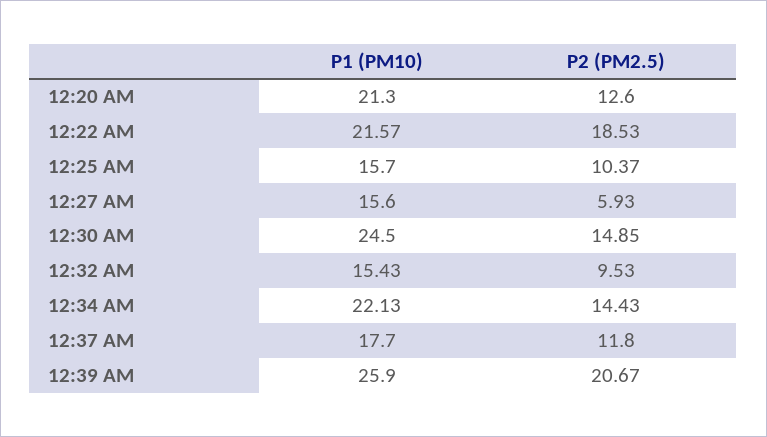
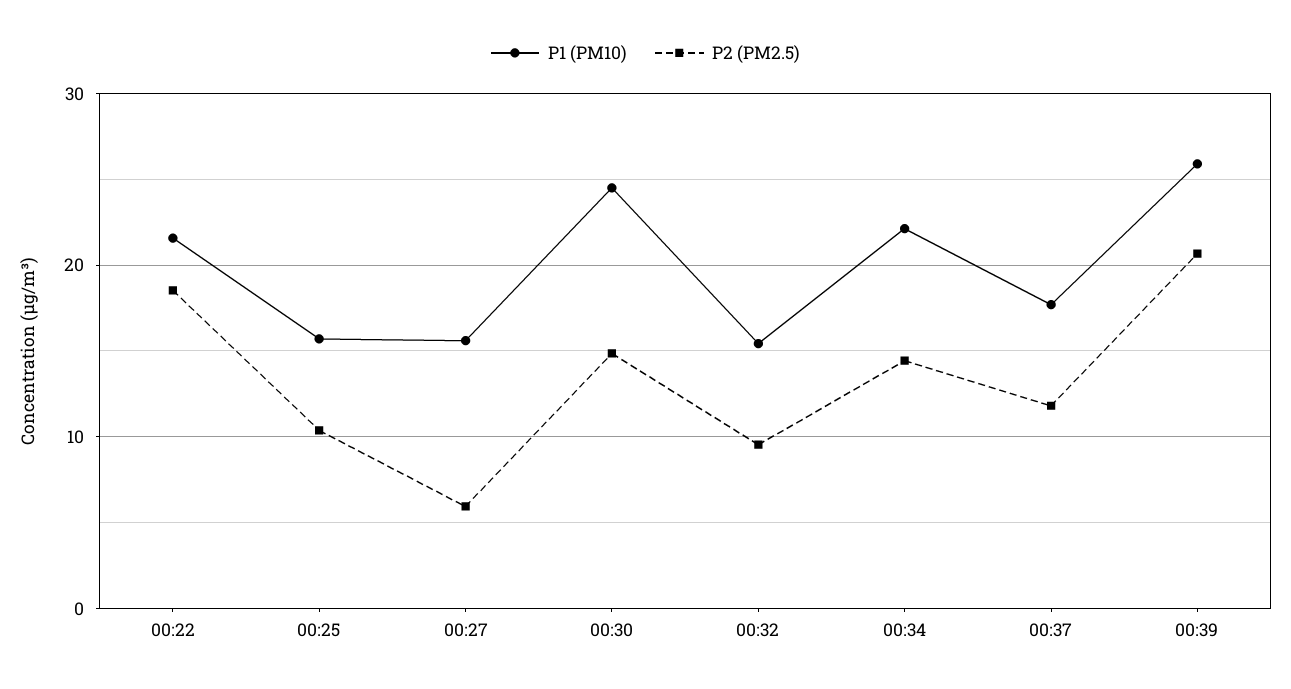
  {
    "P1 (PM10)": {
-     "12:20 AM": 21.3,
      "12:22 AM": 21.57,
      "12:25 AM": 15.7,
      "12:27 AM": 15.6,
      "12:30 AM": 24.5,
      "12:32 AM": 15.43,
      "12:34 AM": 22.13,
      "12:37 AM": 17.7,
      "12:39 AM": 25.9
    },
    "P2 (PM2.5)": {
-     "12:20 AM": 12.6,
      "12:22 AM": 18.53,
      "12:25 AM": 10.37,
      "12:27 AM": 5.93,
      "12:30 AM": 14.85,
      "12:32 AM": 9.53,
      "12:34 AM": 14.43,
      "12:37 AM": 11.8,
      "12:39 AM": 20.67
    }
  }

